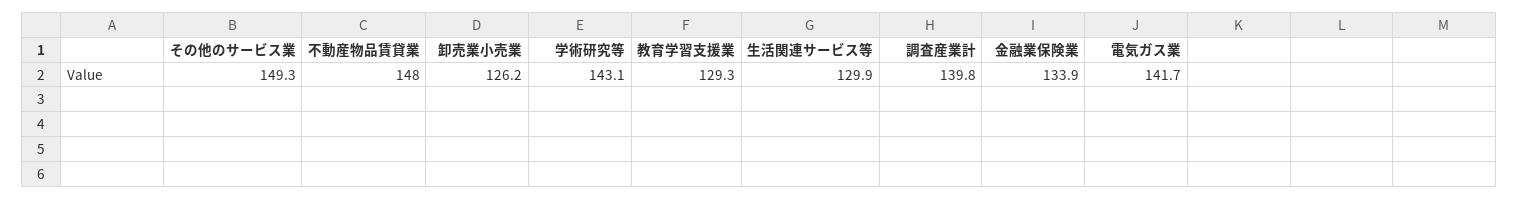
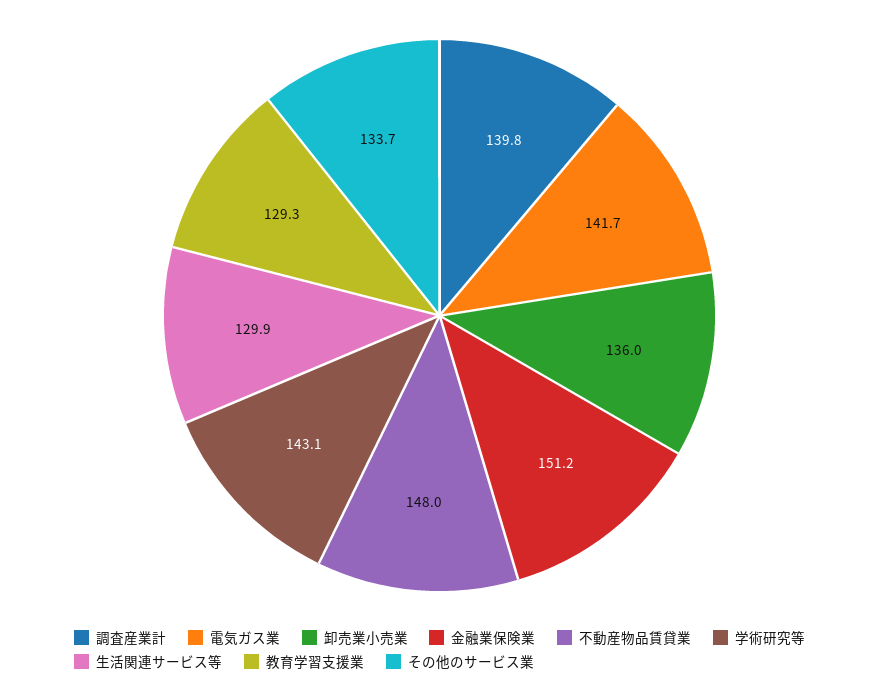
  {
-   "その他のサービス業": 149.3,
+   "その他のサービス業": 133.7,
    "不動産物品賃貸業": 148,
-   "卸売業小売業": 126.2,
+   "卸売業小売業": 136,
    "学術研究等": 143.1,
    "教育学習支援業": 129.3,
    "生活関連サービス等": 129.9,
    "調査産業計": 139.8,
-   "金融業保険業": 133.9,
+   "金融業保険業": 151.2,
    "電気ガス業": 141.7
  }

